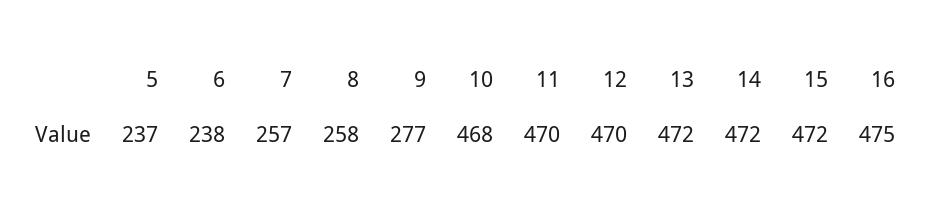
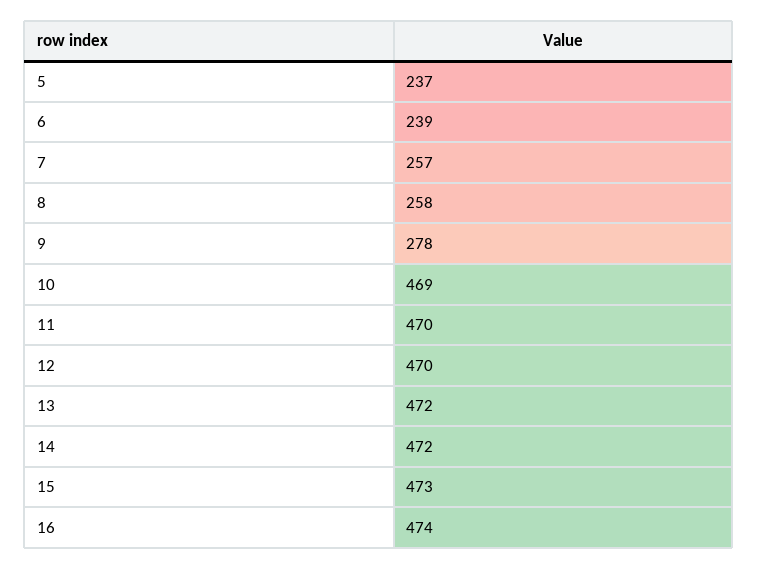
  {
    "5": 237,
-   "6": 238,
+   "6": 239,
    "7": 257,
    "8": 258,
-   "9": 277,
+   "9": 278,
-   "10": 468,
+   "10": 469,
    "11": 470,
    "12": 470,
    "13": 472,
    "14": 472,
-   "15": 472,
+   "15": 473,
-   "16": 475
+   "16": 474
  }

